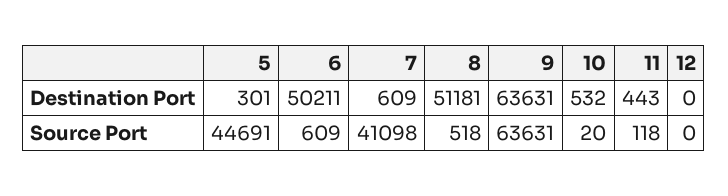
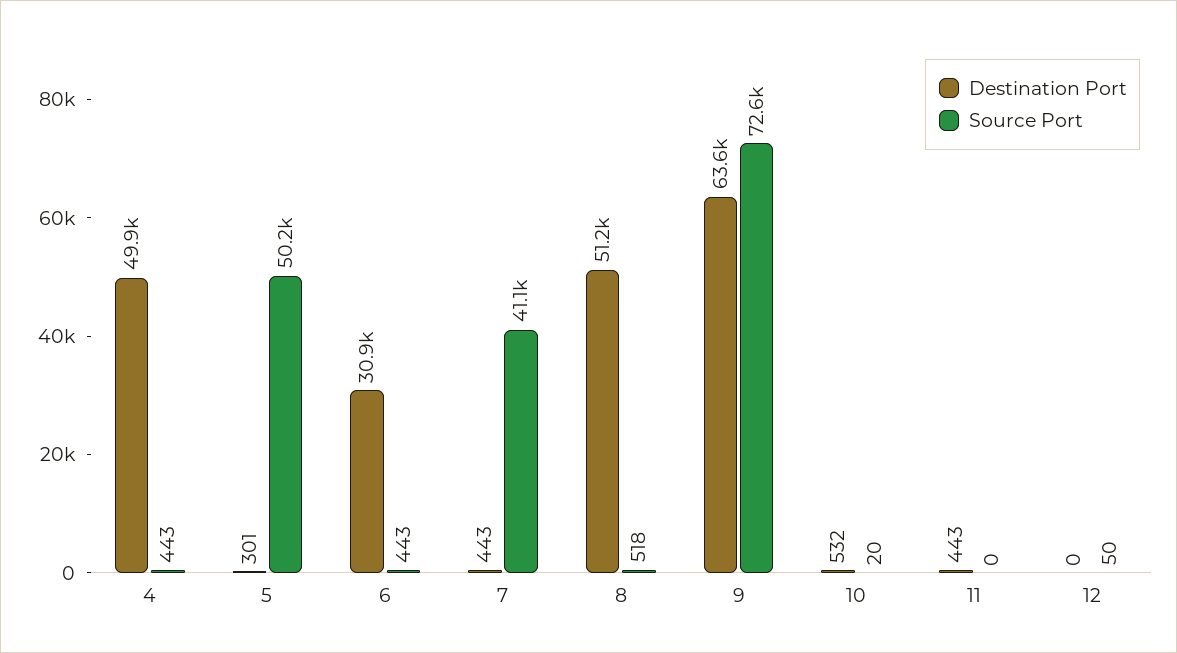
  {
    "Destination Port": {
      "5": 301,
-     "6": 50211,
+     "6": 30900,
-     "7": 609,
+     "7": 443,
      "8": 51181,
      "9": 63631,
      "10": 532,
      "11": 443,
-     "12": 0
+     "12": 0,
+     "4": 49900
    },
    "Source Port": {
-     "5": 44691,
+     "5": 50200,
-     "6": 609,
+     "6": 443,
      "7": 41098,
      "8": 518,
-     "9": 63631,
+     "9": 72600,
      "10": 20,
-     "11": 118,
+     "11": 0,
-     "12": 0
+     "12": 50,
+     "4": 443
    }
  }

